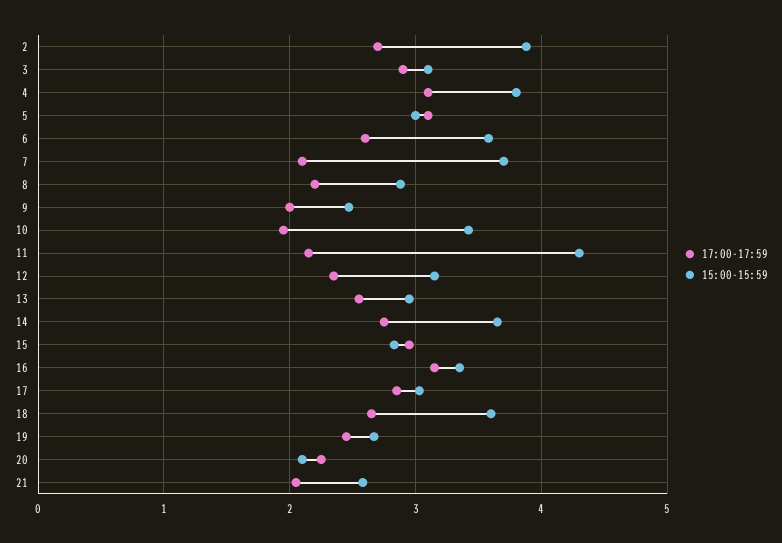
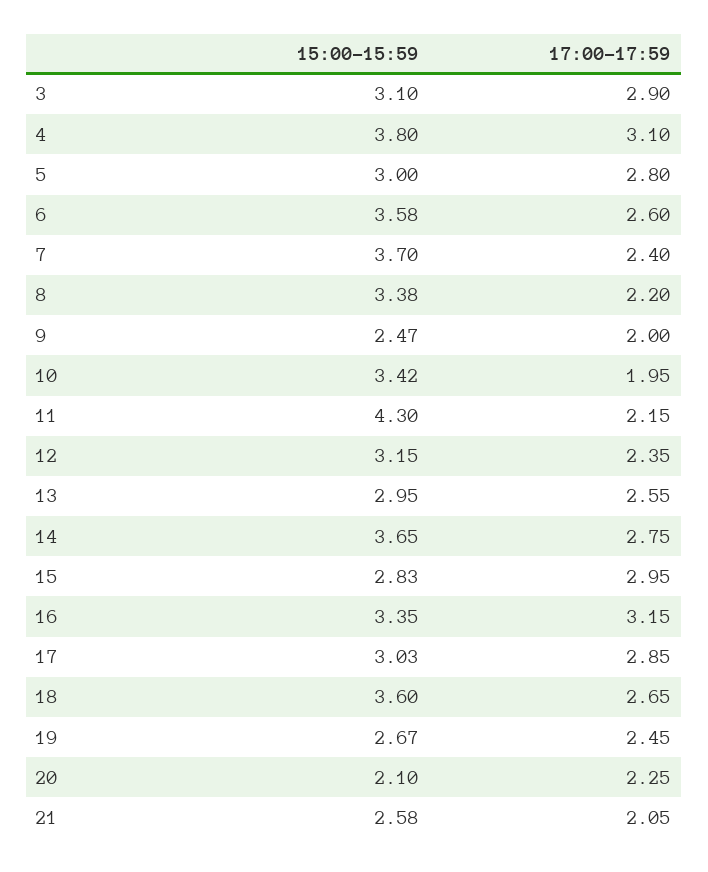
  {
    "17:00-17:59": {
-     "2": 2.7,
      "3": 2.9,
      "4": 3.1,
-     "5": 3.1,
+     "5": 2.8,
      "6": 2.6,
-     "7": 2.1,
+     "7": 2.4,
      "8": 2.2,
      "9": 2,
      "10": 1.95,
      "11": 2.15,
      "12": 2.35,
      "13": 2.55,
      "14": 2.75,
      "15": 2.95,
      "16": 3.15,
      "17": 2.85,
      "18": 2.65,
      "19": 2.45,
      "20": 2.25,
      "21": 2.05
    },
    "15:00-15:59": {
-     "2": 3.9,
      "3": 3.1,
      "4": 3.8,
      "5": 3,
      "6": 3.58,
      "7": 3.7,
-     "8": 2.9,
+     "8": 3.38,
      "9": 2.47,
      "10": 3.42,
      "11": 4.3,
      "12": 3.15,
      "13": 2.95,
      "14": 3.65,
      "15": 2.83,
      "16": 3.35,
      "17": 3.03,
      "18": 3.6,
      "19": 2.67,
      "20": 2.1,
      "21": 2.58
    }
  }

